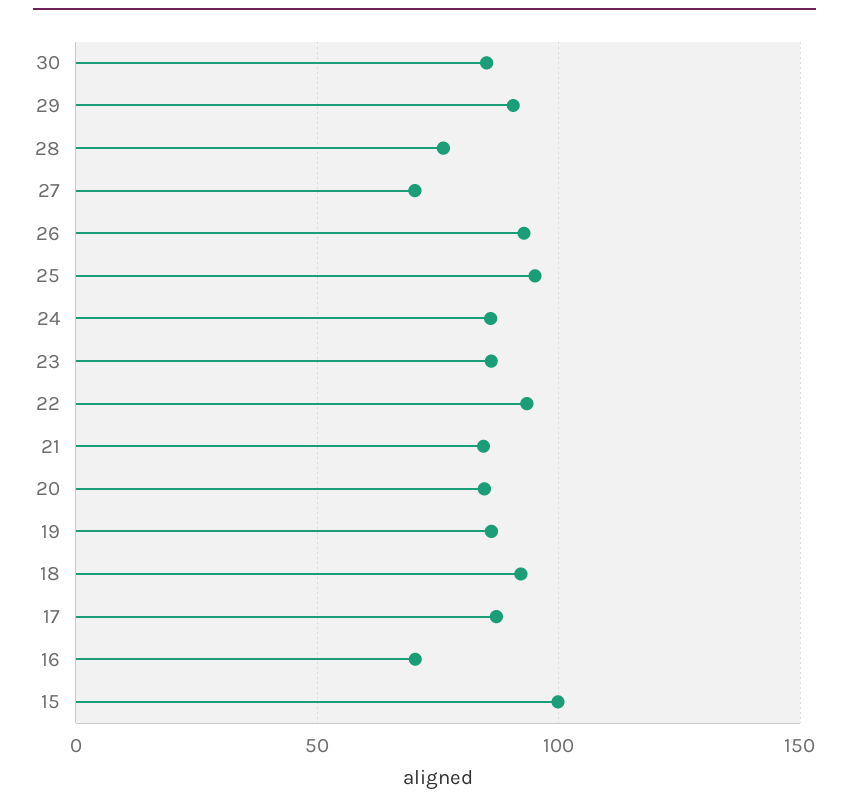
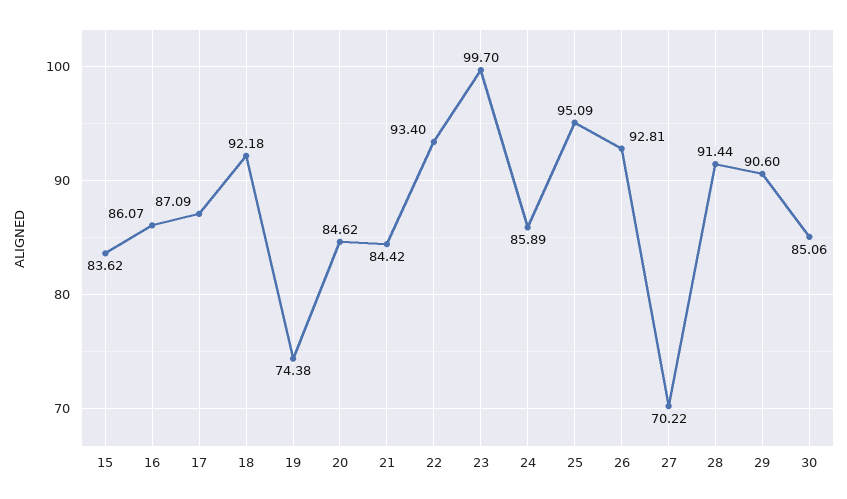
  {
    "30": 85.06,
    "29": 90.6,
-   "28": 75,
+   "28": 91.44,
    "27": 70.22,
    "26": 92.81,
    "25": 95.09,
    "24": 85.89,
-   "23": 85,
+   "23": 99.7,
    "22": 93.4,
    "21": 84.42,
    "20": 84.62,
-   "19": 85,
+   "19": 74.38,
    "18": 92.18,
    "17": 87.09,
-   "16": 70,
+   "16": 86.07,
-   "15": 100
+   "15": 83.62
  }

